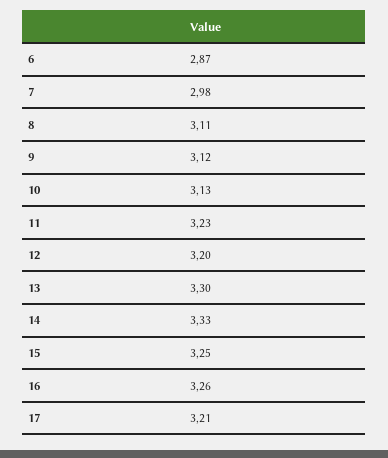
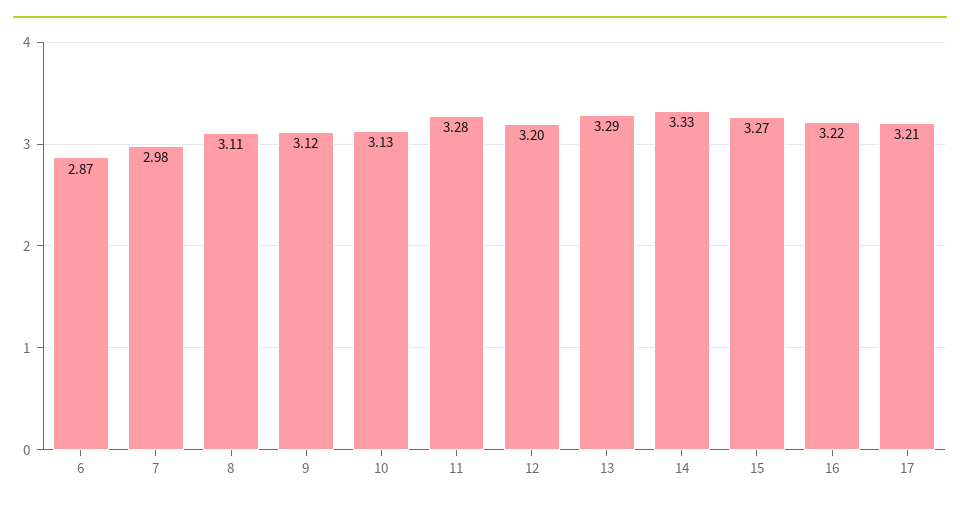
  {
    "6": 2.87,
    "7": 2.98,
    "8": 3.11,
    "9": 3.12,
    "10": 3.13,
-   "11": 3.23,
+   "11": 3.28,
    "12": 3.2,
-   "13": 3.3,
+   "13": 3.29,
    "14": 3.33,
-   "15": 3.25,
+   "15": 3.27,
-   "16": 3.26,
+   "16": 3.22,
    "17": 3.21
  }

